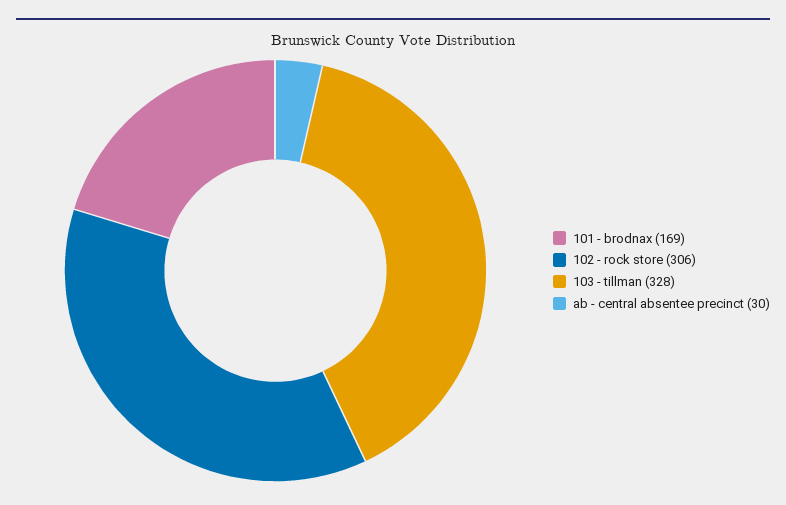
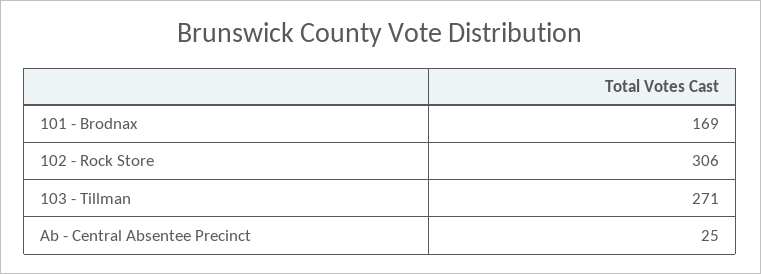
  {
    "101 - brodnax": 169,
    "102 - rock store": 306,
-   "103 - tillman": 328,
+   "103 - tillman": 271,
-   "ab - central absentee precinct": 30
+   "ab - central absentee precinct": 25
  }

